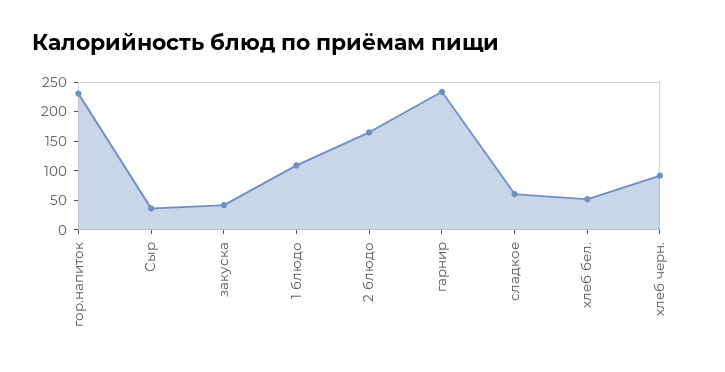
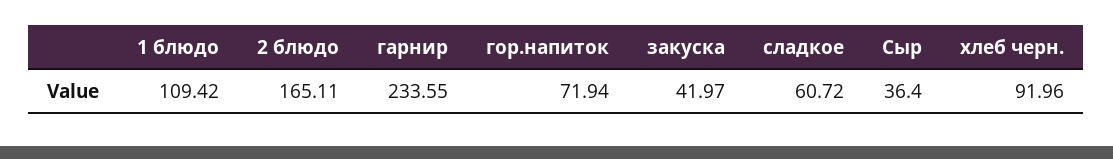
  {
-   "гор.напиток": 225,
+   "гор.напиток": 71.94,
    "Сыр": 36.4,
    "закуска": 41.97,
    "1 блюдо": 109.42,
    "2 блюдо": 165.11,
    "гарнир": 233.55,
    "сладкое": 60.72,
-   "хлеб бел.": 50,
    "хлеб черн.": 91.96
  }

